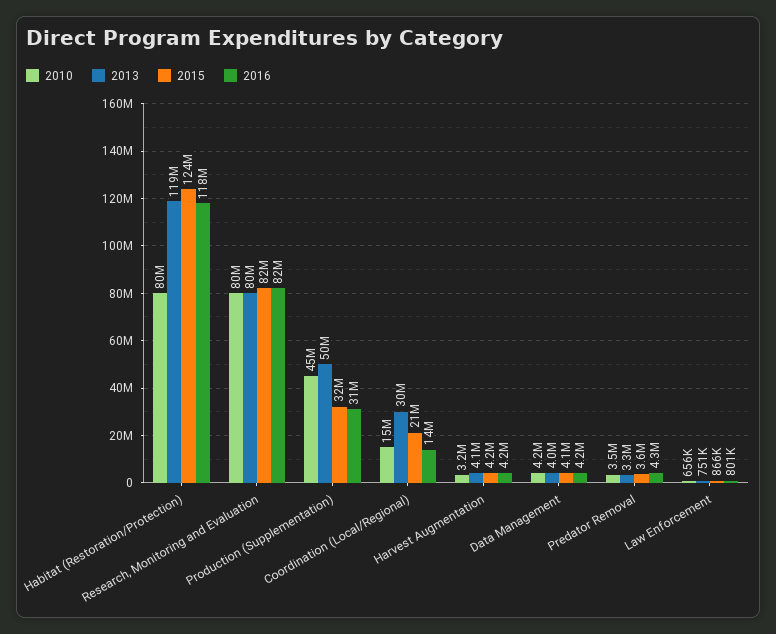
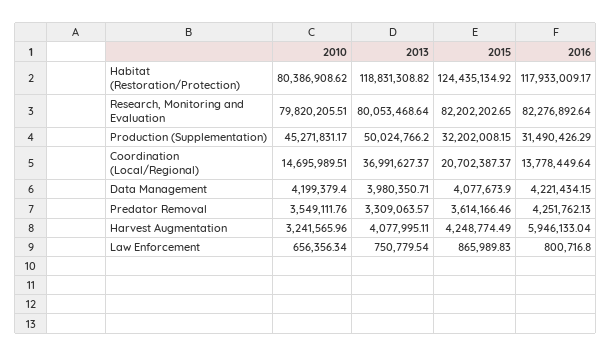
  {
    "2010": {
      "Habitat (Restoration/Protection)": 80386908.62,
      "Research, Monitoring and Evaluation": 79820205.51,
      "Production (Supplementation)": 45271831.17,
      "Coordination (Local/Regional)": 14695989.51,
      "Harvest Augmentation": 3241565.96,
      "Data Management": 4199379.4,
      "Predator Removal": 3549111.76,
      "Law Enforcement": 656356.34
    },
    "2013": {
      "Habitat (Restoration/Protection)": 118831308.82,
      "Research, Monitoring and Evaluation": 80053468.64,
      "Production (Supplementation)": 50024766.2,
-     "Coordination (Local/Regional)": 30000000,
+     "Coordination (Local/Regional)": 36991627.37,
      "Harvest Augmentation": 4077995.11,
      "Data Management": 3980350.71,
      "Predator Removal": 3309063.57,
      "Law Enforcement": 750779.54
    },
    "2015": {
      "Habitat (Restoration/Protection)": 124435134.92,
      "Research, Monitoring and Evaluation": 82202202.65,
      "Production (Supplementation)": 32202008.15,
      "Coordination (Local/Regional)": 20702387.37,
      "Harvest Augmentation": 4248774.49,
      "Data Management": 4077673.9,
      "Predator Removal": 3614166.46,
      "Law Enforcement": 865989.83
    },
    "2016": {
      "Habitat (Restoration/Protection)": 117933009.17,
      "Research, Monitoring and Evaluation": 82276892.64,
      "Production (Supplementation)": 31490426.29,
      "Coordination (Local/Regional)": 13778449.64,
-     "Harvest Augmentation": 4200000,
+     "Harvest Augmentation": 5946133.04,
      "Data Management": 4221434.15,
      "Predator Removal": 4251762.13,
      "Law Enforcement": 800716.8
    }
  }

